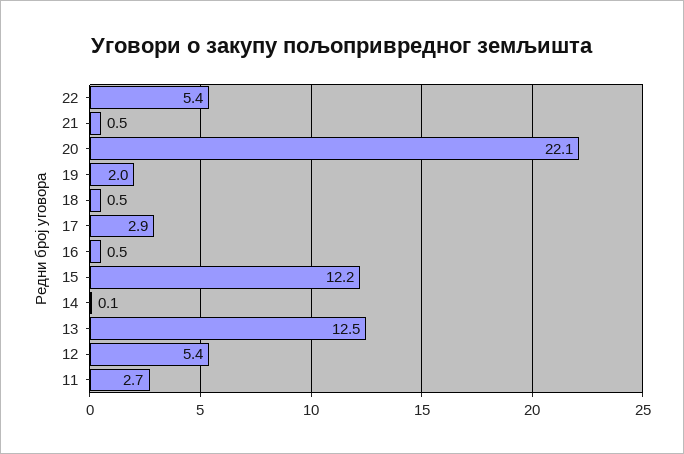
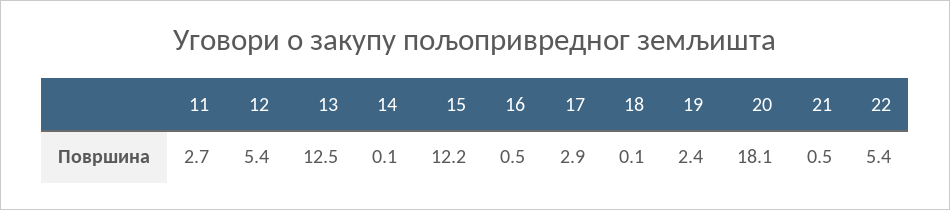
  {
    "22": 5.4,
    "21": 0.5,
-   "20": 22.1,
+   "20": 18.1,
-   "19": 2,
+   "19": 2.4,
-   "18": 0.5,
+   "18": 0.1,
    "17": 2.9,
    "16": 0.5,
    "15": 12.2,
    "14": 0.1,
    "13": 12.5,
    "12": 5.4,
    "11": 2.7
  }

